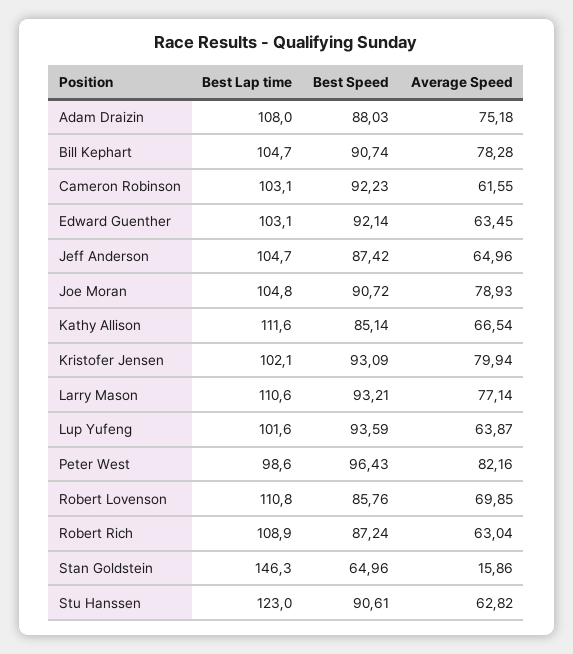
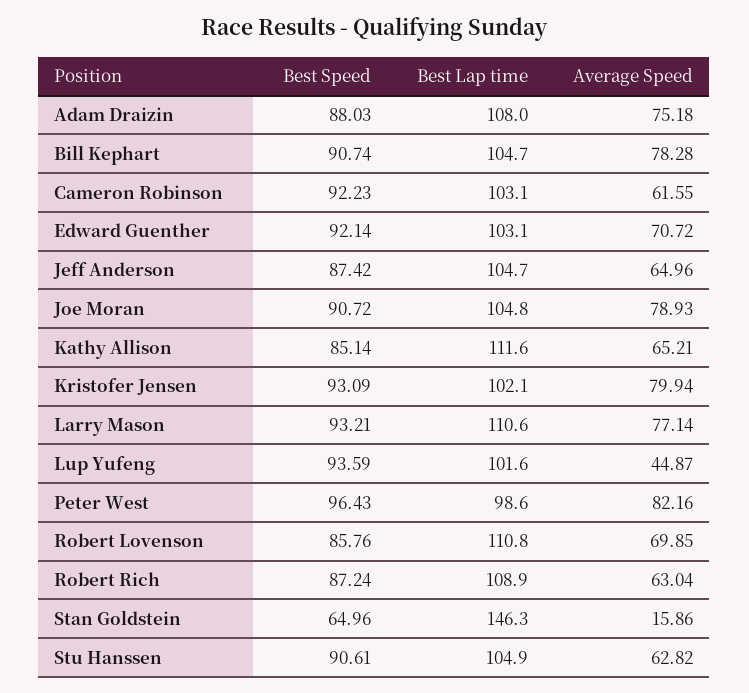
  {
    "Best Lap time": {
      "Adam Draizin": 108,
      "Bill Kephart": 104.7,
      "Cameron Robinson": 103.1,
      "Edward Guenther": 103.1,
      "Jeff Anderson": 104.7,
      "Joe Moran": 104.8,
      "Kathy Allison": 111.6,
      "Kristofer Jensen": 102.1,
      "Larry Mason": 110.6,
      "Lup Yufeng": 101.6,
      "Peter West": 98.6,
      "Robert Lovenson": 110.8,
      "Robert Rich": 108.9,
      "Stan Goldstein": 146.3,
-     "Stu Hanssen": 123
+     "Stu Hanssen": 104.9
    },
    "Best Speed": {
      "Adam Draizin": 88.03,
      "Bill Kephart": 90.74,
      "Cameron Robinson": 92.23,
      "Edward Guenther": 92.14,
      "Jeff Anderson": 87.42,
      "Joe Moran": 90.72,
      "Kathy Allison": 85.14,
      "Kristofer Jensen": 93.09,
      "Larry Mason": 93.21,
      "Lup Yufeng": 93.59,
      "Peter West": 96.43,
      "Robert Lovenson": 85.76,
      "Robert Rich": 87.24,
      "Stan Goldstein": 64.96,
      "Stu Hanssen": 90.61
    },
    "Average Speed": {
      "Adam Draizin": 75.18,
      "Bill Kephart": 78.28,
      "Cameron Robinson": 61.55,
-     "Edward Guenther": 63.45,
+     "Edward Guenther": 70.72,
      "Jeff Anderson": 64.96,
      "Joe Moran": 78.93,
-     "Kathy Allison": 66.54,
+     "Kathy Allison": 65.21,
      "Kristofer Jensen": 79.94,
      "Larry Mason": 77.14,
-     "Lup Yufeng": 63.87,
+     "Lup Yufeng": 44.87,
      "Peter West": 82.16,
      "Robert Lovenson": 69.85,
      "Robert Rich": 63.04,
      "Stan Goldstein": 15.86,
      "Stu Hanssen": 62.82
    }
  }

